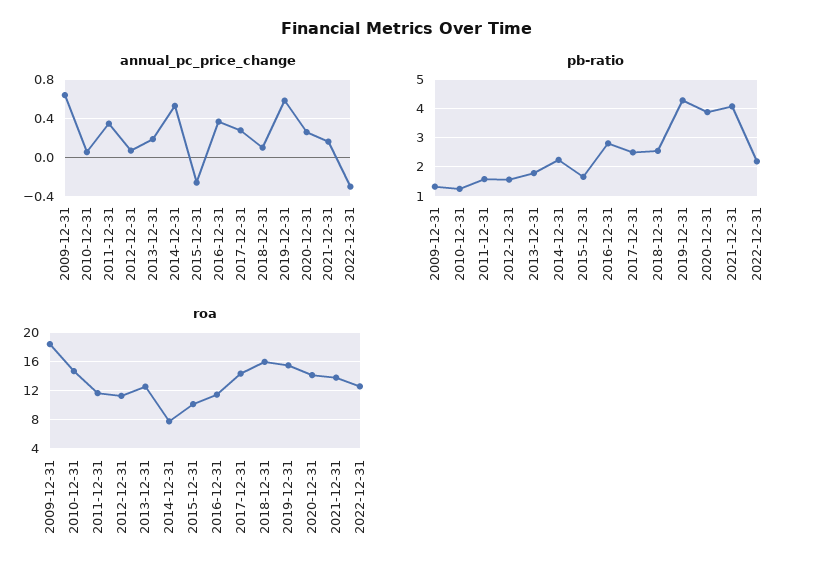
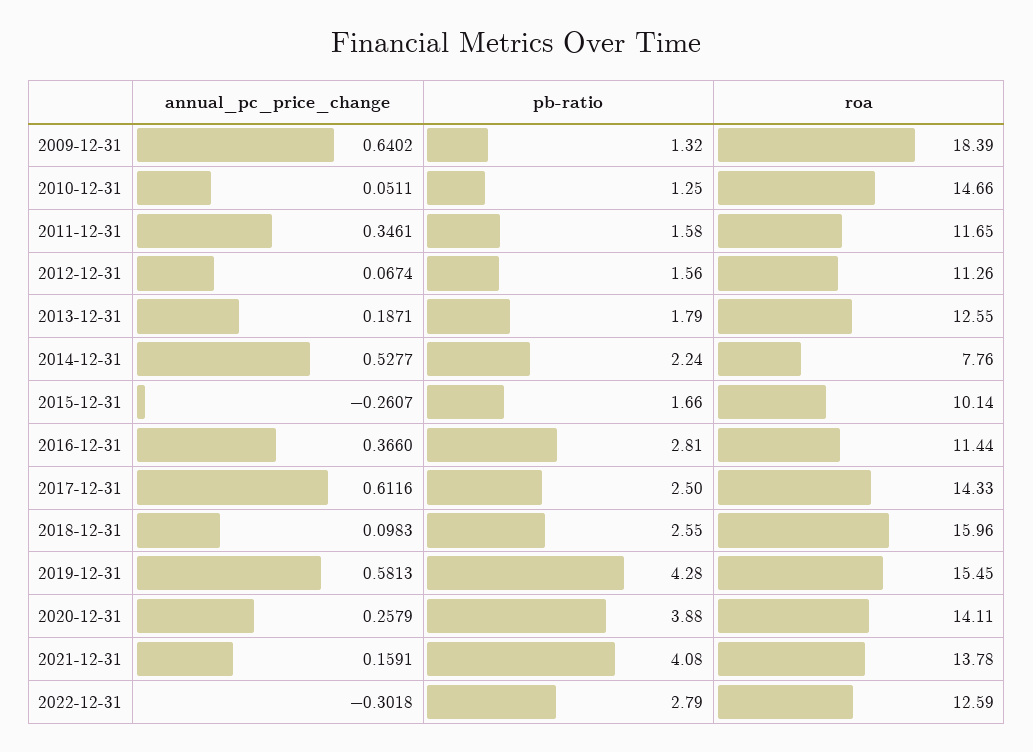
  {
    "annual_pc_price_change": {
      "2009-12-31": 0.6402,
      "2010-12-31": 0.0511,
      "2011-12-31": 0.3461,
      "2012-12-31": 0.0674,
      "2013-12-31": 0.1871,
      "2014-12-31": 0.5277,
      "2015-12-31": -0.2607,
      "2016-12-31": 0.366,
-     "2017-12-31": 0.3,
+     "2017-12-31": 0.6116,
      "2018-12-31": 0.0983,
      "2019-12-31": 0.5813,
      "2020-12-31": 0.2579,
      "2021-12-31": 0.1591,
      "2022-12-31": -0.3018
    },
    "pb-ratio": {
      "2009-12-31": 1.32,
      "2010-12-31": 1.25,
      "2011-12-31": 1.58,
      "2012-12-31": 1.56,
      "2013-12-31": 1.79,
      "2014-12-31": 2.24,
      "2015-12-31": 1.66,
      "2016-12-31": 2.81,
      "2017-12-31": 2.5,
      "2018-12-31": 2.55,
      "2019-12-31": 4.28,
      "2020-12-31": 3.88,
      "2021-12-31": 4.08,
-     "2022-12-31": 2.25
+     "2022-12-31": 2.79
    },
    "roa": {
      "2009-12-31": 18.39,
      "2010-12-31": 14.66,
      "2011-12-31": 11.65,
      "2012-12-31": 11.26,
      "2013-12-31": 12.55,
      "2014-12-31": 7.76,
      "2015-12-31": 10.14,
      "2016-12-31": 11.44,
      "2017-12-31": 14.33,
      "2018-12-31": 15.96,
      "2019-12-31": 15.45,
      "2020-12-31": 14.11,
      "2021-12-31": 13.78,
      "2022-12-31": 12.59
    }
  }

